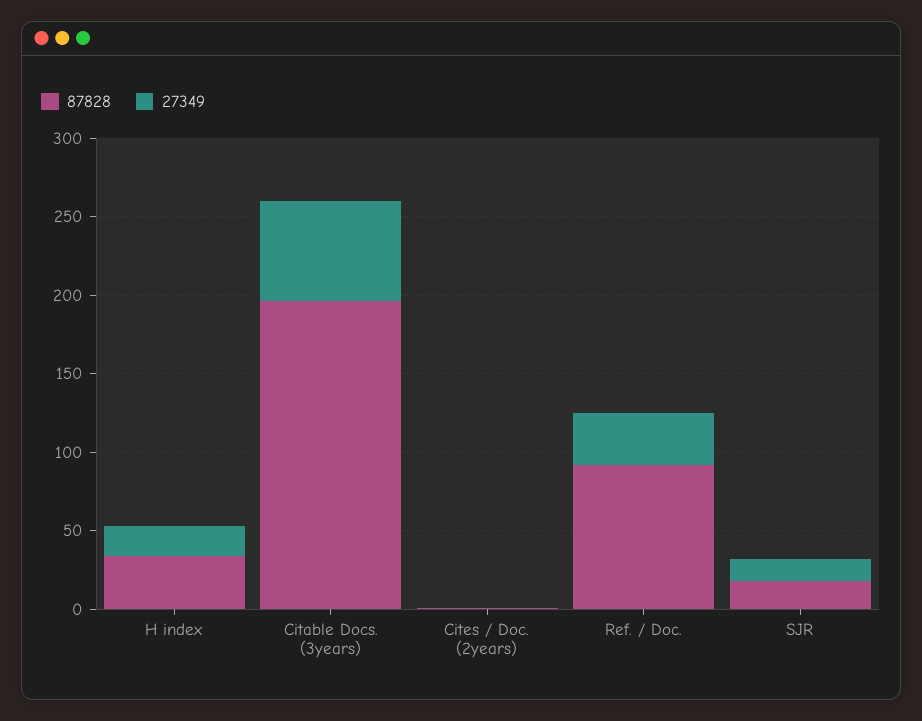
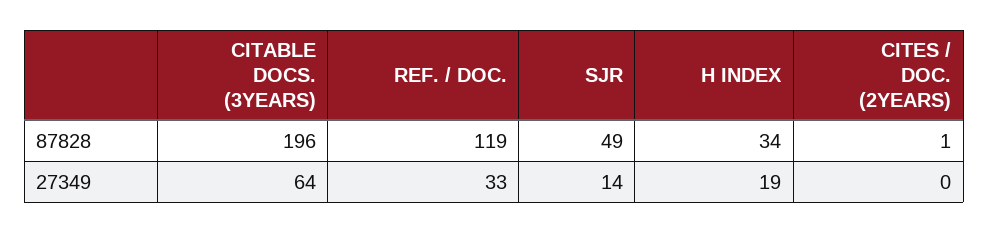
  {
    "87828": {
      "H index": 34,
      "Citable Docs. (3years)": 196,
      "Cites / Doc. (2years)": 1,
-     "Ref. / Doc.": 90,
+     "Ref. / Doc.": 119,
-     "SJR": 20
+     "SJR": 49
    },
    "27349": {
      "H index": 19,
      "Citable Docs. (3years)": 64,
      "Cites / Doc. (2years)": 0,
      "Ref. / Doc.": 33,
      "SJR": 14
    }
  }

